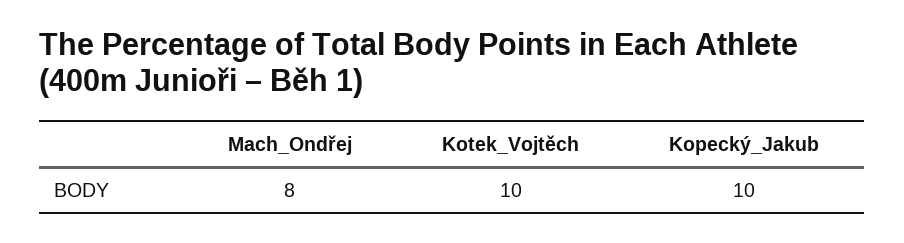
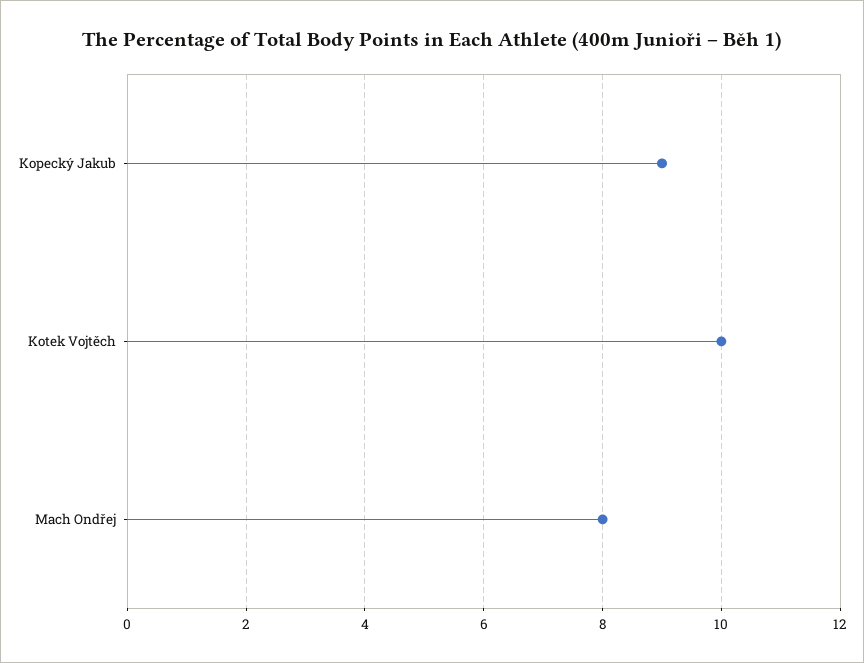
  {
    "Mach_Ondřej": 8,
    "Kotek_Vojtěch": 10,
-   "Kopecký_Jakub": 10
+   "Kopecký_Jakub": 9
  }

